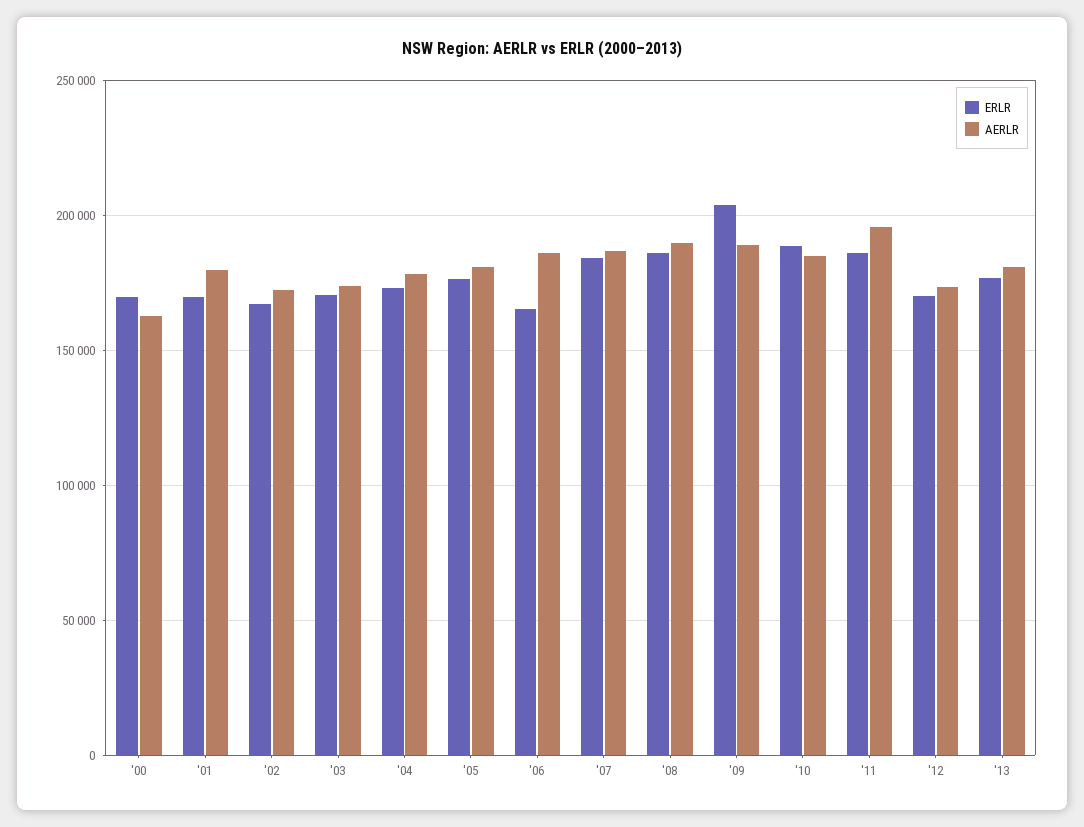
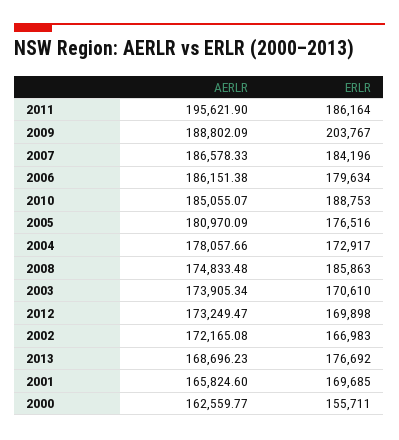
  {
    "ERLR": {
-     "'00": 170000,
+     "'00": 155711,
      "'01": 169685,
      "'02": 166983,
      "'03": 170610,
      "'04": 172917,
      "'05": 176516,
-     "'06": 165000,
+     "'06": 179634,
      "'07": 184196,
      "'08": 185863,
      "'09": 203767,
      "'10": 188753,
      "'11": 186164,
      "'12": 169898,
      "'13": 176692
    },
    "AERLR": {
      "'00": 162559.77,
-     "'01": 180000,
+     "'01": 165824.6,
      "'02": 172165.08,
      "'03": 173905.34,
      "'04": 178057.66,
      "'05": 180970.09,
      "'06": 186151.38,
      "'07": 186578.33,
-     "'08": 190000,
+     "'08": 174833.48,
      "'09": 188802.09,
      "'10": 185055.07,
      "'11": 195621.9,
      "'12": 173249.47,
-     "'13": 180000
+     "'13": 168696.23
    }
  }

